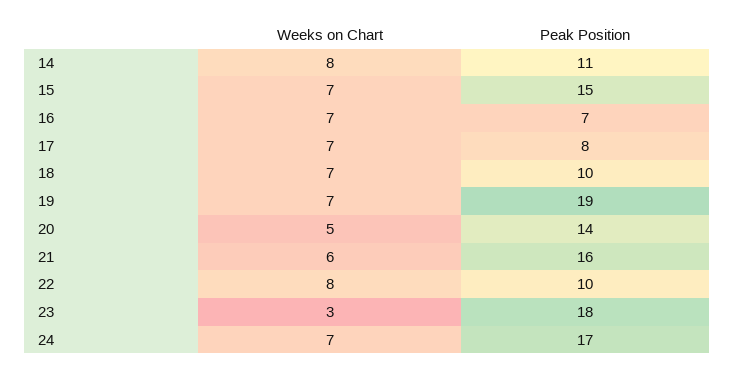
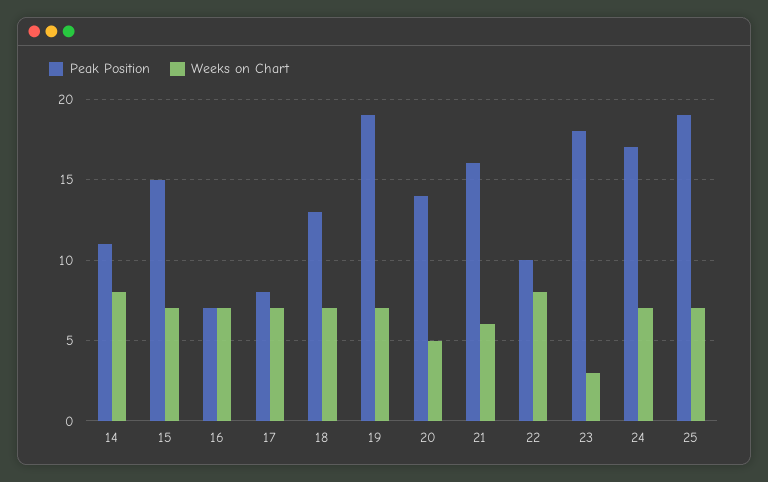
  {
    "Weeks on Chart": {
      "14": 8,
      "15": 7,
      "16": 7,
      "17": 7,
      "18": 7,
      "19": 7,
      "20": 5,
      "21": 6,
      "22": 8,
      "23": 3,
-     "24": 7
+     "24": 7,
+     "25": 7
    },
    "Peak Position": {
      "14": 11,
      "15": 15,
      "16": 7,
      "17": 8,
-     "18": 10,
+     "18": 13,
      "19": 19,
      "20": 14,
      "21": 16,
      "22": 10,
      "23": 18,
-     "24": 17
+     "24": 17,
+     "25": 19
    }
  }

